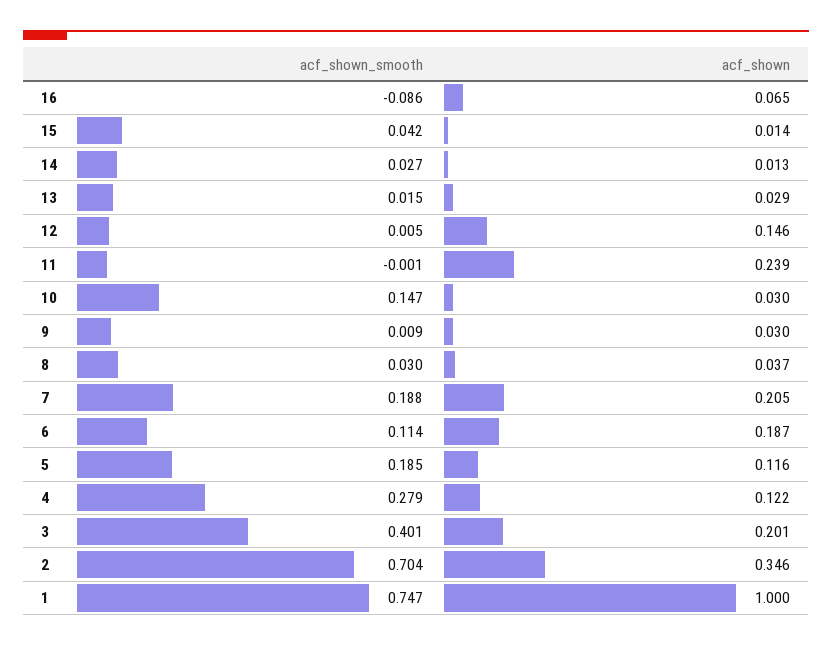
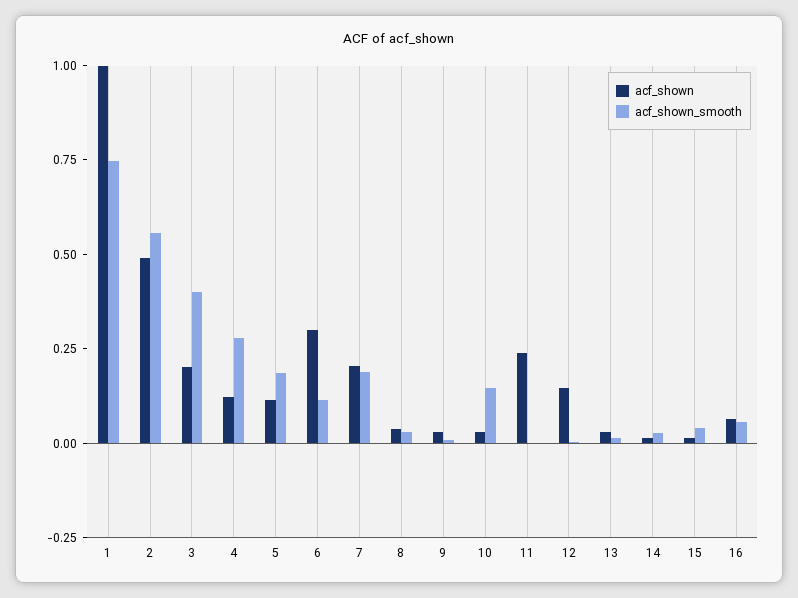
  {
    "acf_shown_smooth": {
-     "16": -0.086,
+     "16": 0.05,
      "15": 0.042,
      "14": 0.027,
      "13": 0.015,
      "12": 0.005,
      "11": -0.001,
      "10": 0.147,
      "9": 0.009,
      "8": 0.03,
      "7": 0.188,
      "6": 0.114,
      "5": 0.185,
      "4": 0.279,
      "3": 0.401,
-     "2": 0.704,
+     "2": 0.55,
      "1": 0.747
    },
    "acf_shown": {
      "16": 0.065,
      "15": 0.014,
      "14": 0.013,
      "13": 0.029,
      "12": 0.146,
      "11": 0.239,
      "10": 0.03,
      "9": 0.03,
      "8": 0.037,
      "7": 0.205,
-     "6": 0.187,
+     "6": 0.3,
      "5": 0.116,
      "4": 0.122,
      "3": 0.201,
-     "2": 0.346,
+     "2": 0.5,
      "1": 1
    }
  }

